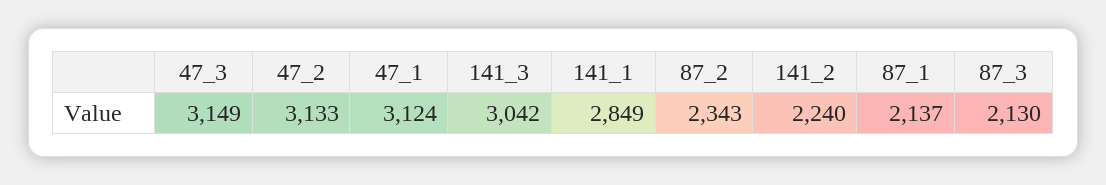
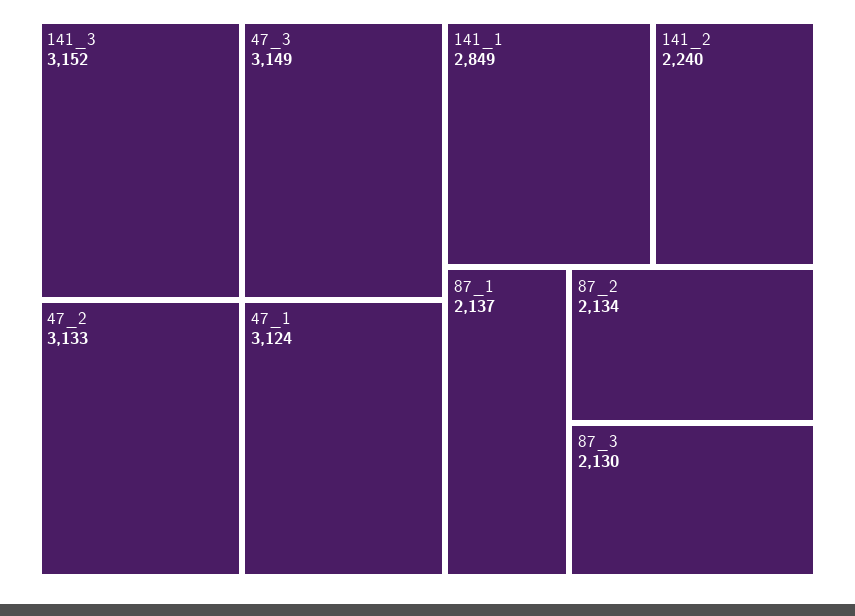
  {
    "47_3": 3149,
    "47_2": 3133,
    "47_1": 3124,
-   "141_3": 3042,
+   "141_3": 3152,
    "141_1": 2849,
-   "87_2": 2343,
+   "87_2": 2134,
    "141_2": 2240,
    "87_1": 2137,
    "87_3": 2130
  }

